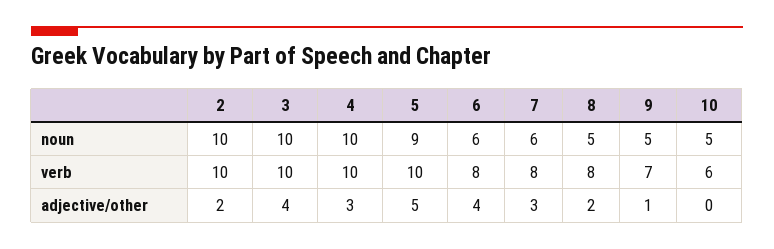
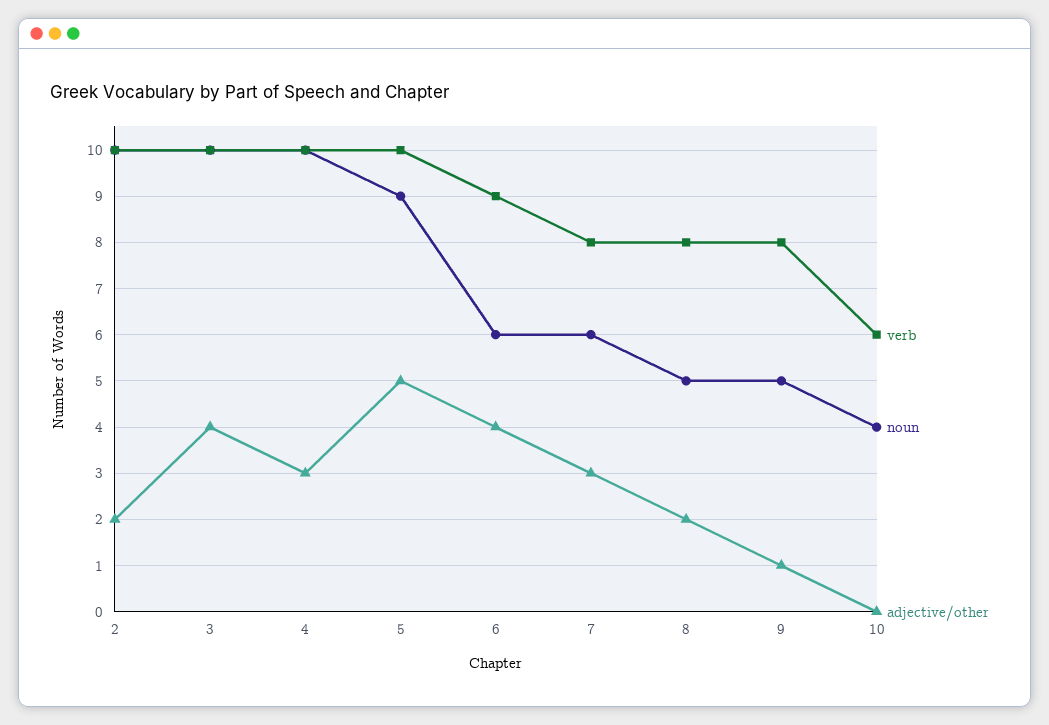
  {
    "noun": {
      "2": 10,
      "3": 10,
      "4": 10,
      "5": 9,
      "6": 6,
      "7": 6,
      "8": 5,
      "9": 5,
-     "10": 5
+     "10": 4
    },
    "verb": {
      "2": 10,
      "3": 10,
      "4": 10,
      "5": 10,
-     "6": 8,
+     "6": 9,
      "7": 8,
      "8": 8,
-     "9": 7,
+     "9": 8,
      "10": 6
    },
    "adjective/other": {
      "2": 2,
      "3": 4,
      "4": 3,
      "5": 5,
      "6": 4,
      "7": 3,
      "8": 2,
      "9": 1,
      "10": 0
    }
  }

